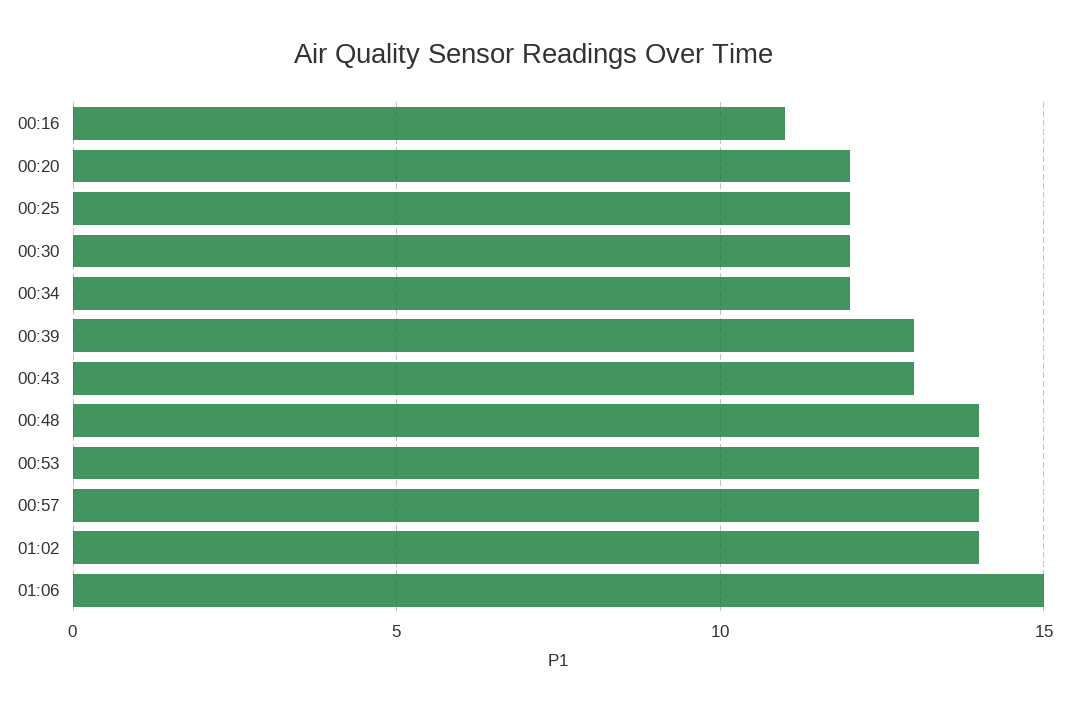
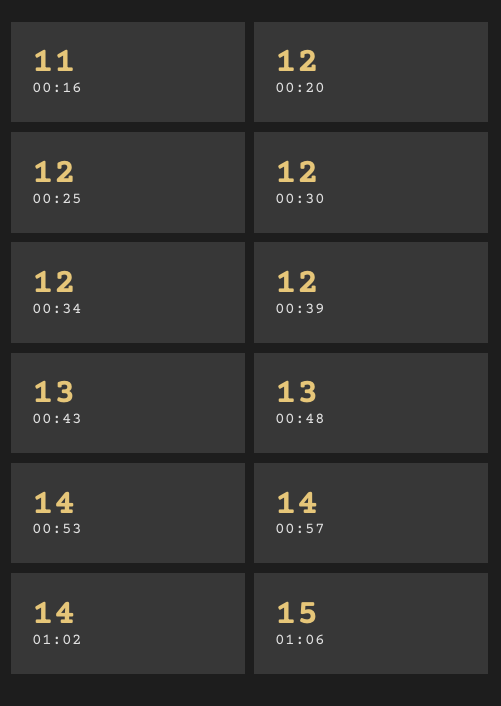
  {
    "00:16": 11,
    "00:20": 12,
    "00:25": 12,
    "00:30": 12,
    "00:34": 12,
-   "00:39": 13,
+   "00:39": 12,
    "00:43": 13,
-   "00:48": 14,
+   "00:48": 13,
    "00:53": 14,
    "00:57": 14,
    "01:02": 14,
    "01:06": 15
  }

